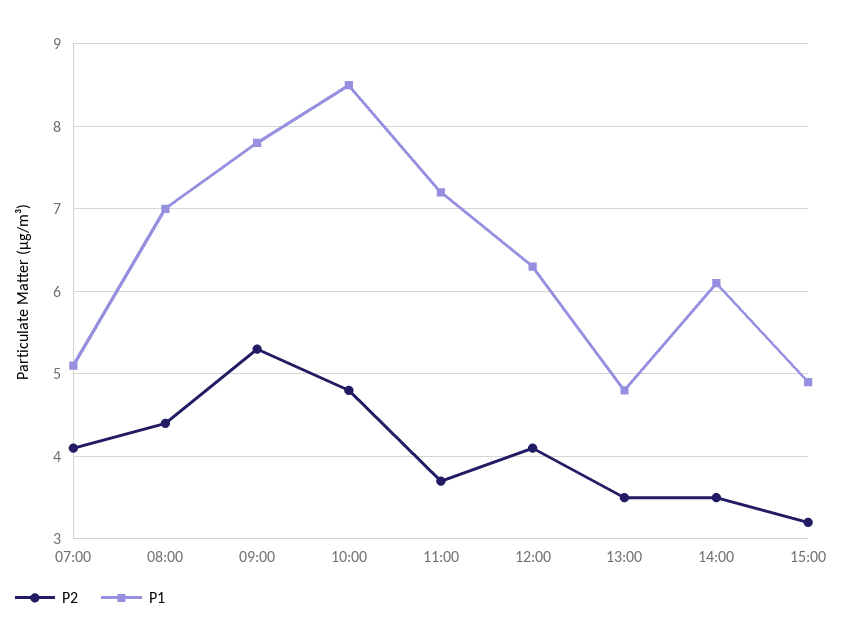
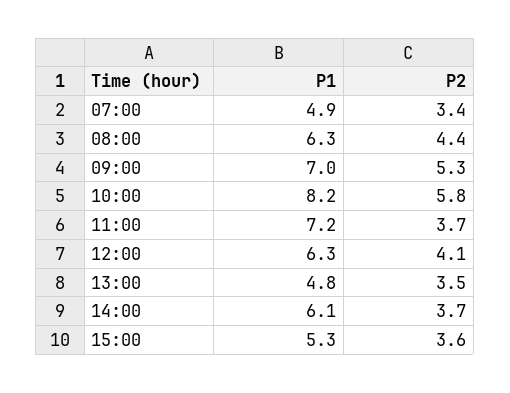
  {
    "P2": {
-     "07:00": 4.1,
+     "07:00": 3.4,
      "08:00": 4.4,
      "09:00": 5.3,
-     "10:00": 4.8,
+     "10:00": 5.8,
      "11:00": 3.7,
      "12:00": 4.1,
      "13:00": 3.5,
-     "14:00": 3.5,
+     "14:00": 3.7,
-     "15:00": 3.2
+     "15:00": 3.6
    },
    "P1": {
-     "07:00": 5.1,
+     "07:00": 4.9,
-     "08:00": 7,
+     "08:00": 6.3,
-     "09:00": 7.8,
+     "09:00": 7,
-     "10:00": 8.5,
+     "10:00": 8.2,
      "11:00": 7.2,
      "12:00": 6.3,
      "13:00": 4.8,
      "14:00": 6.1,
-     "15:00": 4.9
+     "15:00": 5.3
    }
  }

